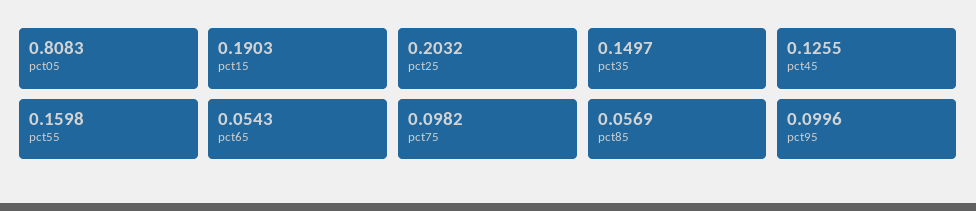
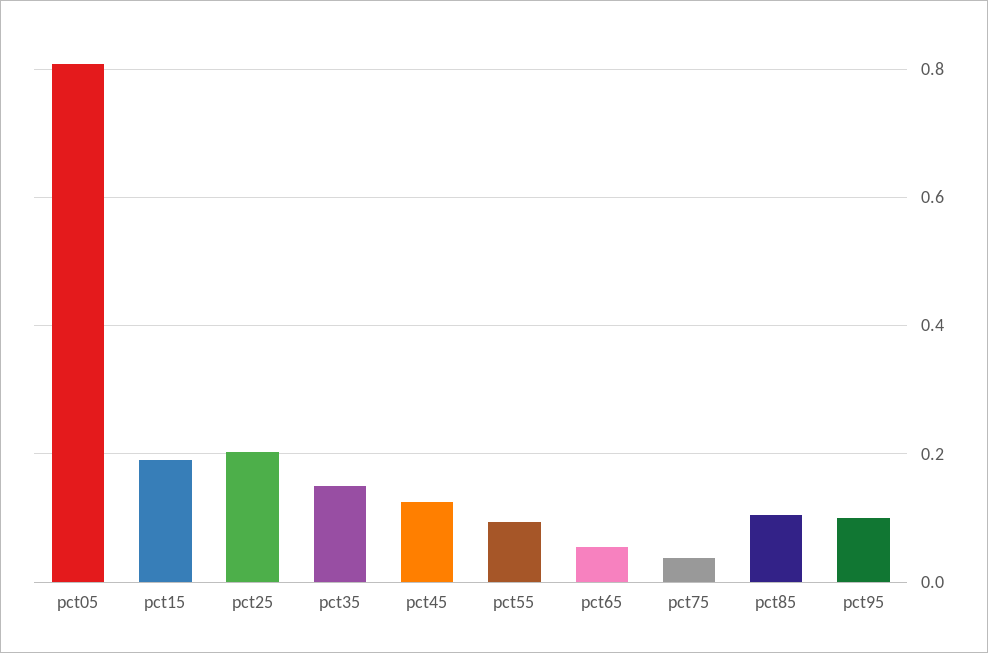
  {
    "pct05": 0.8083,
    "pct15": 0.1903,
    "pct25": 0.2032,
    "pct35": 0.1497,
    "pct45": 0.1255,
-   "pct55": 0.1598,
+   "pct55": 0.1,
    "pct65": 0.0543,
-   "pct75": 0.0982,
+   "pct75": 0.04,
-   "pct85": 0.0569,
+   "pct85": 0.1,
    "pct95": 0.0996
  }

